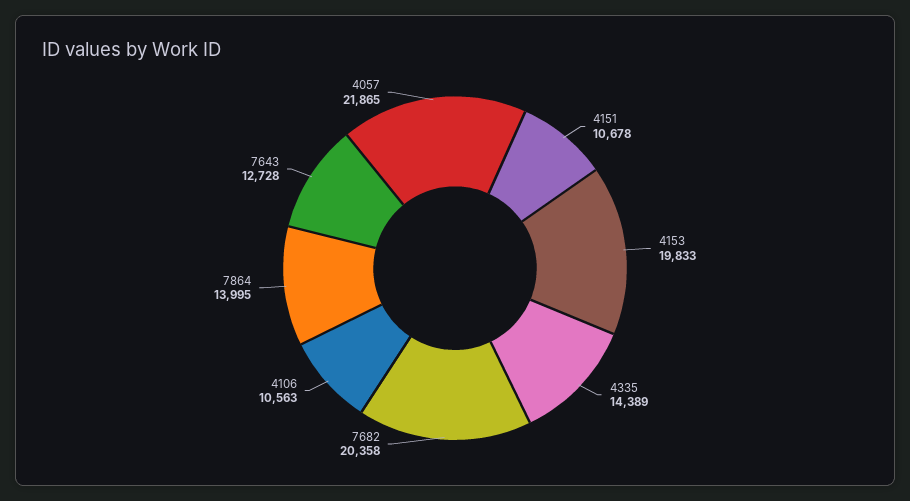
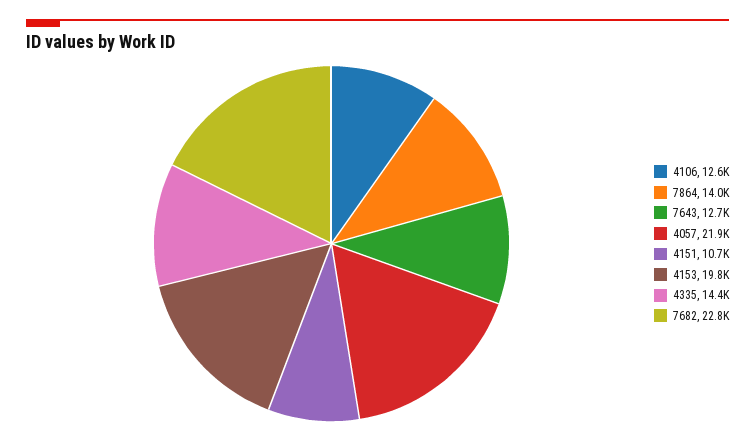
  {
    "4151": 10678,
    "4153": 19833,
    "4335": 14389,
-   "7682": 20358,
+   "7682": 22800,
-   "4106": 10563,
+   "4106": 12600,
    "7864": 13995,
    "7643": 12728,
    "4057": 21865
  }

